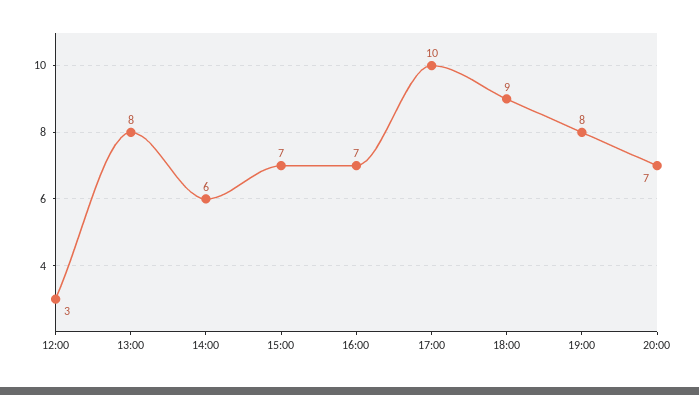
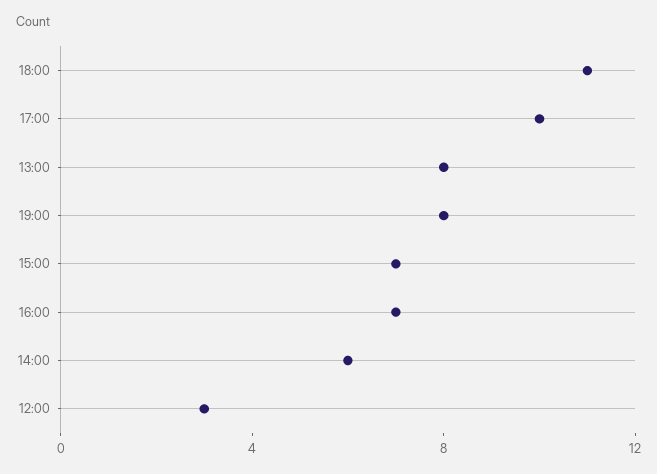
  {
    "12:00": 3,
    "13:00": 8,
    "14:00": 6,
    "15:00": 7,
    "16:00": 7,
    "17:00": 10,
-   "18:00": 9,
+   "18:00": 11,
-   "19:00": 8,
+   "19:00": 8
-   "20:00": 7
  }

